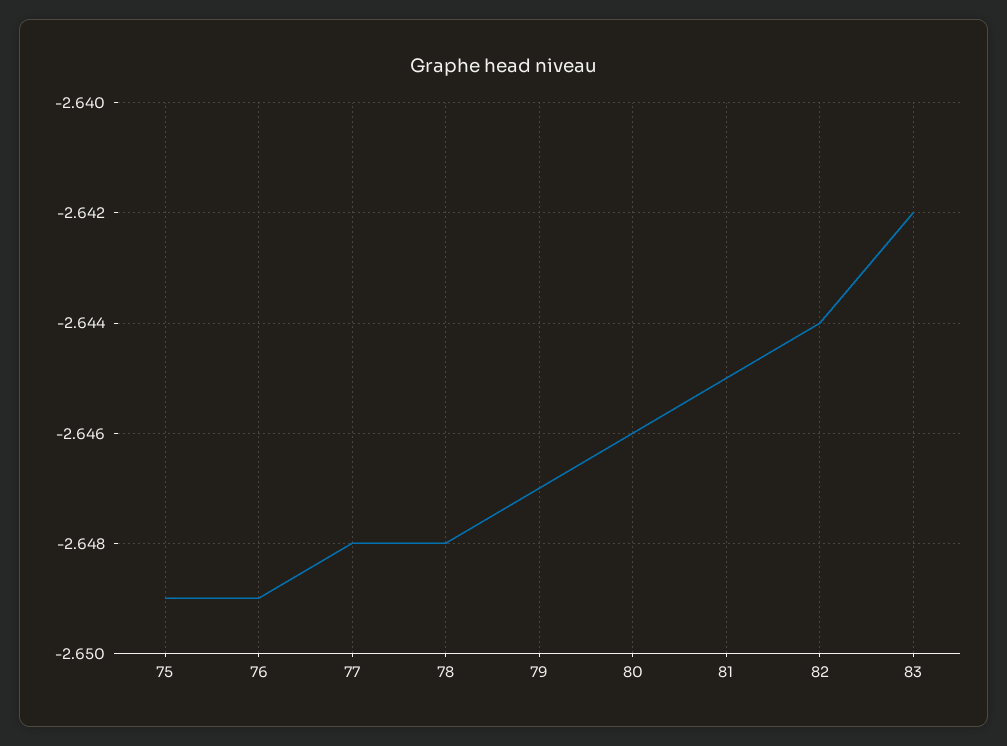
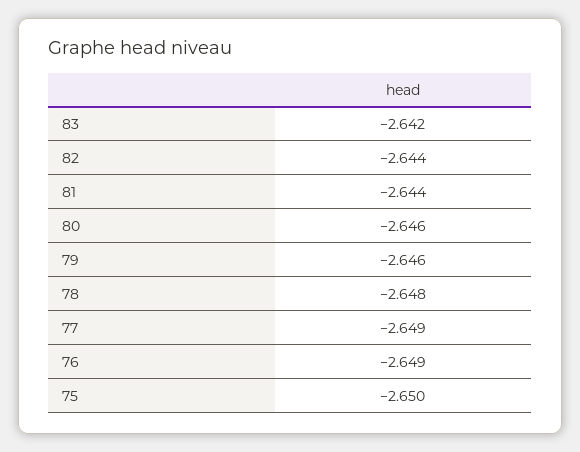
  {
-   "75": -2.649,
+   "75": -2.65,
    "76": -2.649,
-   "77": -2.648,
+   "77": -2.649,
    "78": -2.648,
-   "79": -2.647,
+   "79": -2.646,
    "80": -2.646,
-   "81": -2.645,
+   "81": -2.644,
    "82": -2.644,
    "83": -2.642
  }

